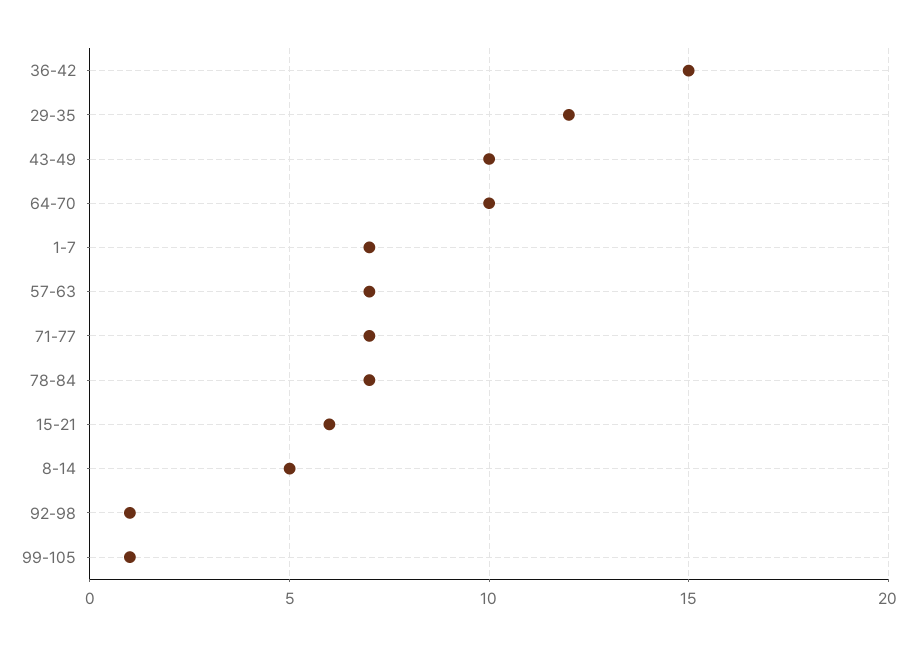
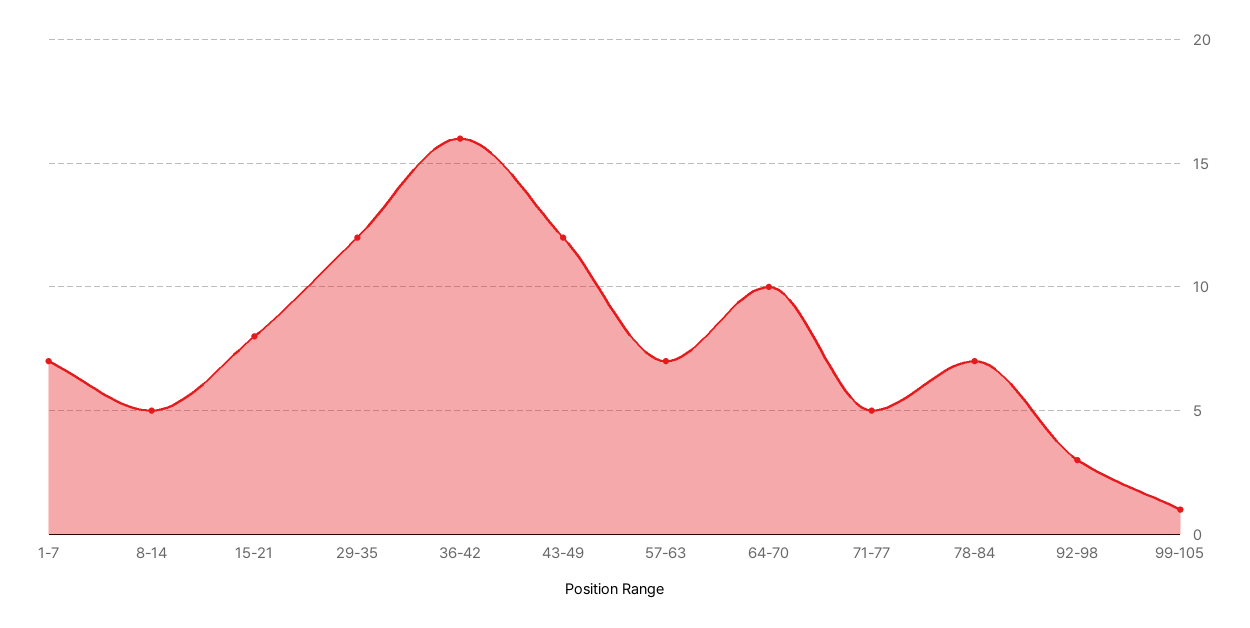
  {
-   "36-42": 15,
+   "36-42": 16,
    "29-35": 12,
-   "43-49": 10,
+   "43-49": 12,
    "64-70": 10,
    "1-7": 7,
    "57-63": 7,
-   "71-77": 7,
+   "71-77": 5,
    "78-84": 7,
-   "15-21": 6,
+   "15-21": 8,
    "8-14": 5,
-   "92-98": 1,
+   "92-98": 3,
    "99-105": 1
  }

